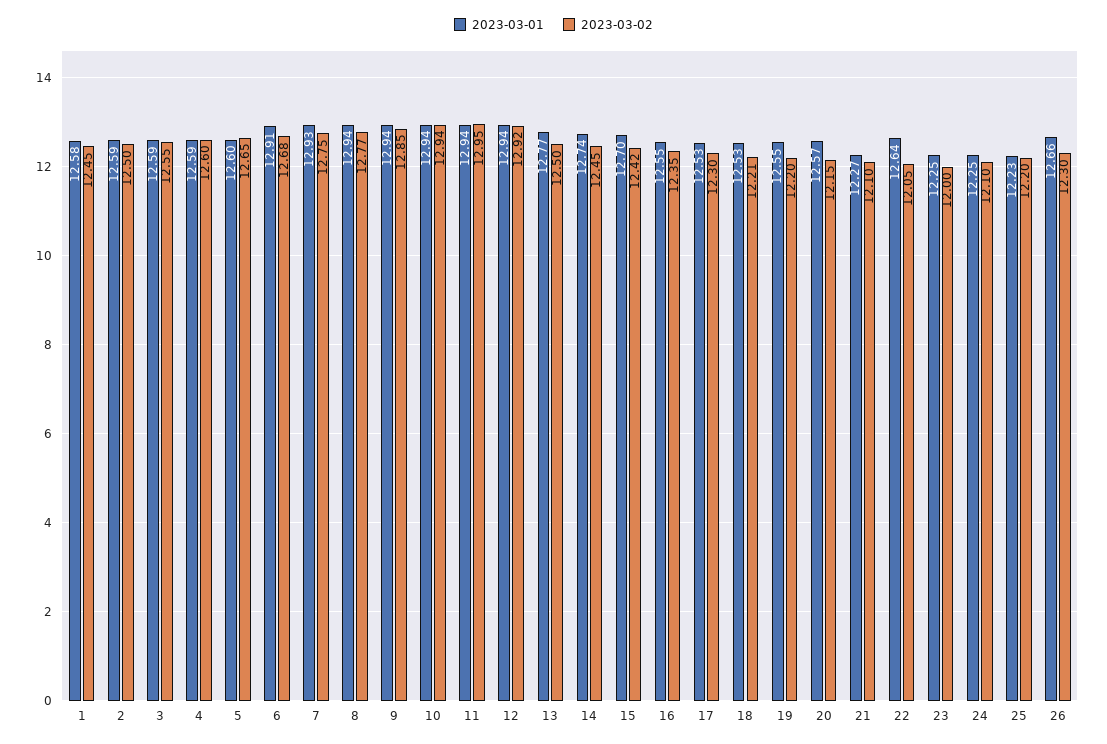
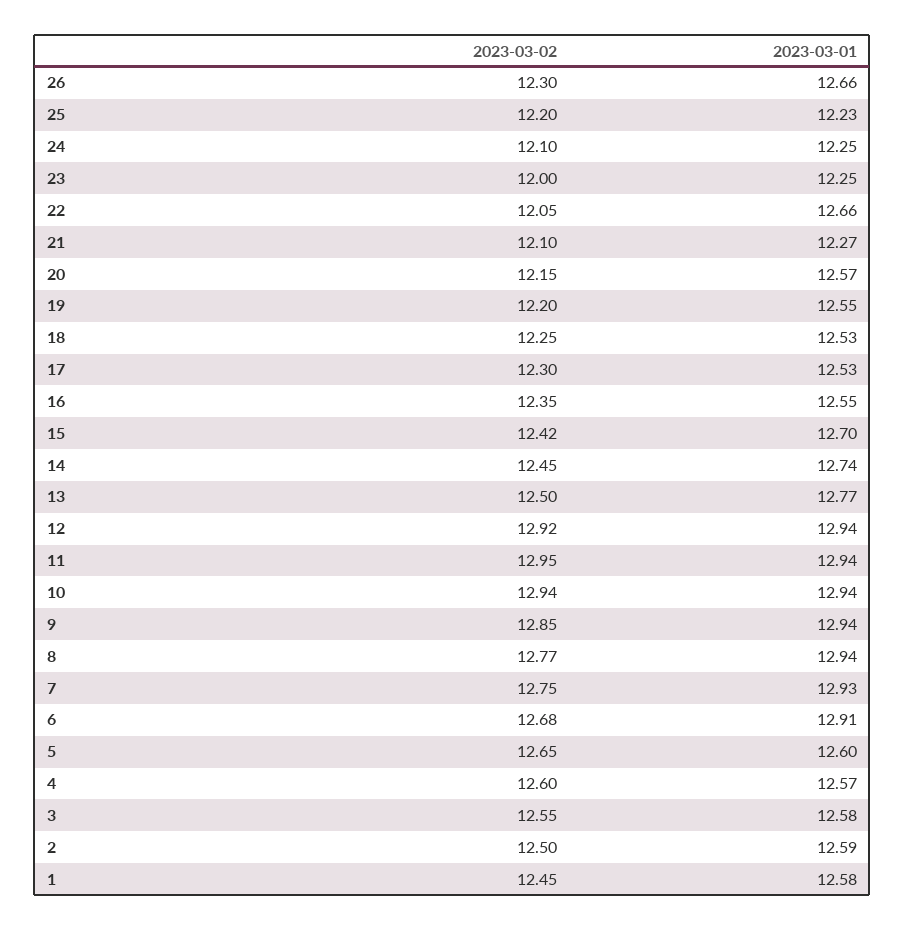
  {
    "2023-03-01": {
      "1": 12.58,
      "2": 12.59,
-     "3": 12.59,
+     "3": 12.58,
-     "4": 12.59,
+     "4": 12.57,
      "5": 12.6,
      "6": 12.91,
      "7": 12.93,
      "8": 12.94,
      "9": 12.94,
      "10": 12.94,
      "11": 12.94,
      "12": 12.94,
      "13": 12.77,
      "14": 12.74,
      "15": 12.7,
      "16": 12.55,
      "17": 12.53,
      "18": 12.53,
      "19": 12.55,
      "20": 12.57,
      "21": 12.27,
-     "22": 12.64,
+     "22": 12.66,
      "23": 12.25,
      "24": 12.25,
      "25": 12.23,
      "26": 12.66
    },
    "2023-03-02": {
      "1": 12.45,
      "2": 12.5,
      "3": 12.55,
      "4": 12.6,
      "5": 12.65,
      "6": 12.68,
      "7": 12.75,
      "8": 12.77,
      "9": 12.85,
      "10": 12.94,
      "11": 12.95,
      "12": 12.92,
      "13": 12.5,
      "14": 12.45,
      "15": 12.42,
      "16": 12.35,
      "17": 12.3,
-     "18": 12.21,
+     "18": 12.25,
      "19": 12.2,
      "20": 12.15,
      "21": 12.1,
      "22": 12.05,
      "23": 12,
      "24": 12.1,
      "25": 12.2,
      "26": 12.3
    }
  }

